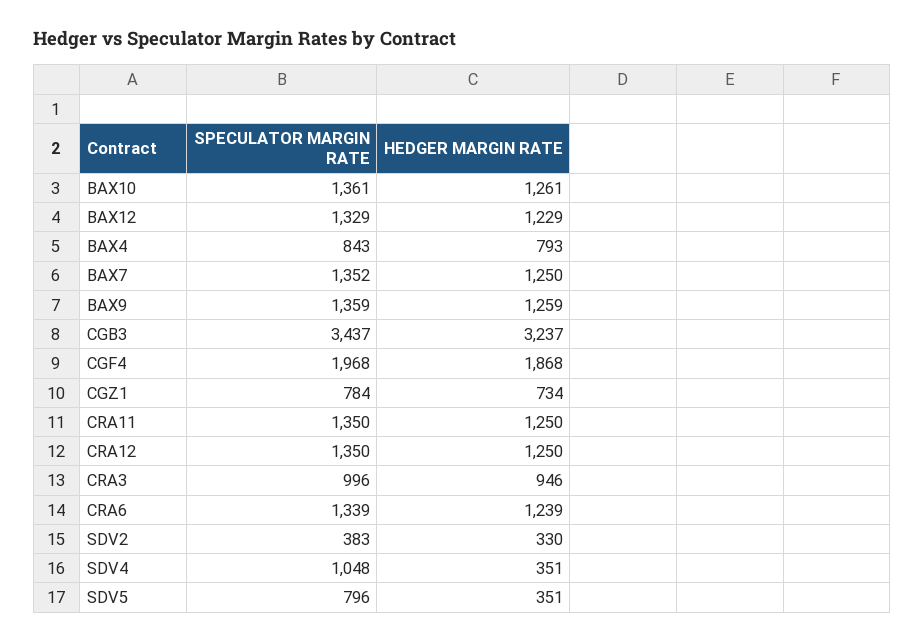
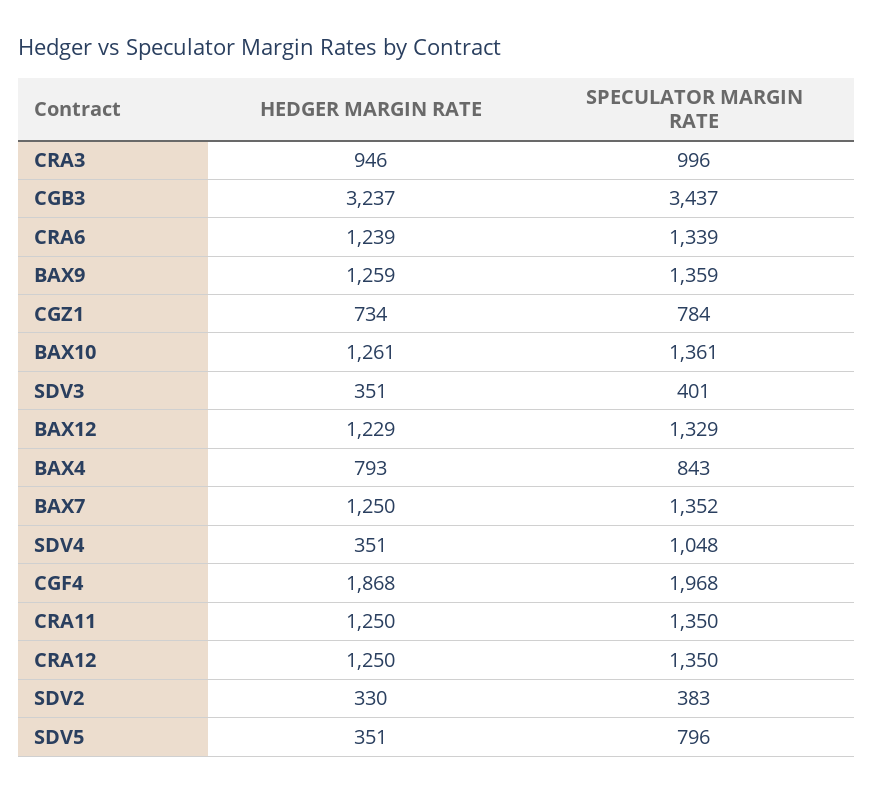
  {
    "SPECULATOR MARGIN RATE": {
      "BAX10": 1361,
      "BAX12": 1329,
      "BAX4": 843,
      "BAX7": 1352,
      "BAX9": 1359,
      "CGB3": 3437,
      "CGF4": 1968,
      "CGZ1": 784,
      "CRA11": 1350,
      "CRA12": 1350,
      "CRA3": 996,
      "CRA6": 1339,
      "SDV2": 383,
      "SDV4": 1048,
-     "SDV5": 796
+     "SDV5": 796,
+     "SDV3": 401
    },
    "HEDGER MARGIN RATE": {
      "BAX10": 1261,
      "BAX12": 1229,
      "BAX4": 793,
      "BAX7": 1250,
      "BAX9": 1259,
      "CGB3": 3237,
      "CGF4": 1868,
      "CGZ1": 734,
      "CRA11": 1250,
      "CRA12": 1250,
      "CRA3": 946,
      "CRA6": 1239,
      "SDV2": 330,
      "SDV4": 351,
-     "SDV5": 351
+     "SDV5": 351,
+     "SDV3": 351
    }
  }

